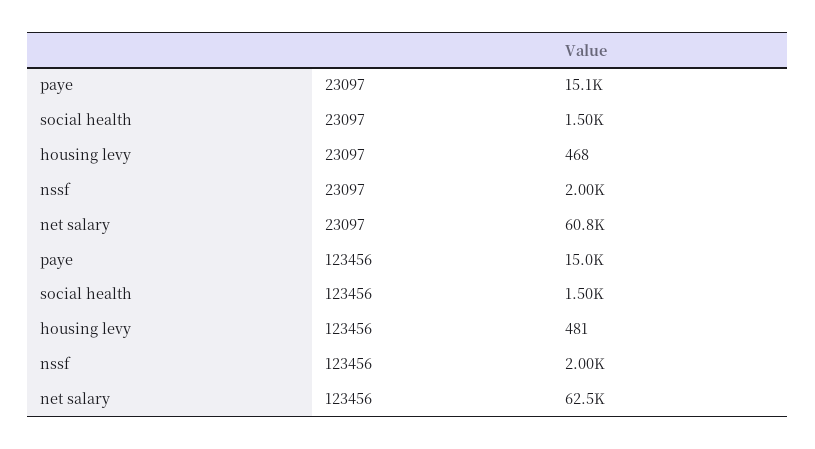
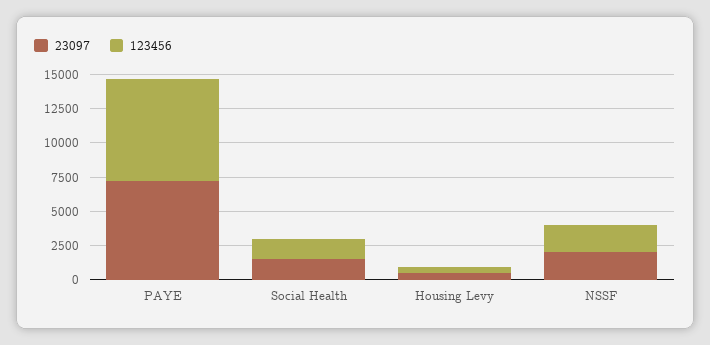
  {
    "23097": {
-     "paye": 15100,
+     "paye": 7500,
      "social health": 1500,
      "housing levy": 468,
-     "nssf": 2000,
+     "nssf": 2000
-     "net salary": 60800
    },
    "123456": {
-     "paye": 15000,
+     "paye": 7500,
      "social health": 1500,
      "housing levy": 481,
-     "nssf": 2000,
+     "nssf": 2000
-     "net salary": 62500
    }
  }

